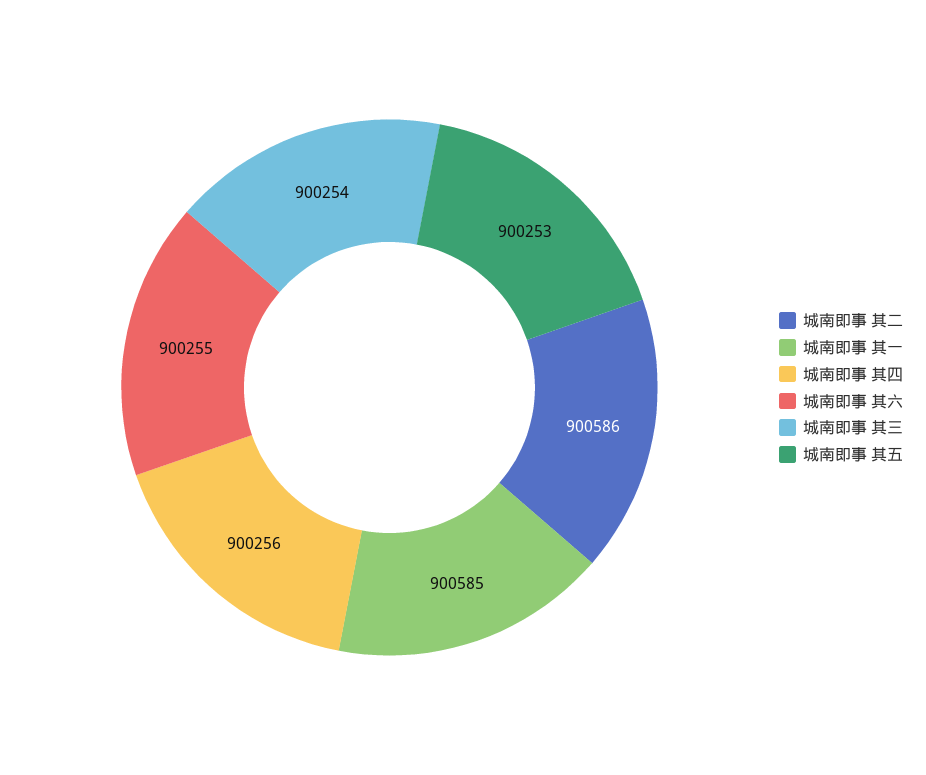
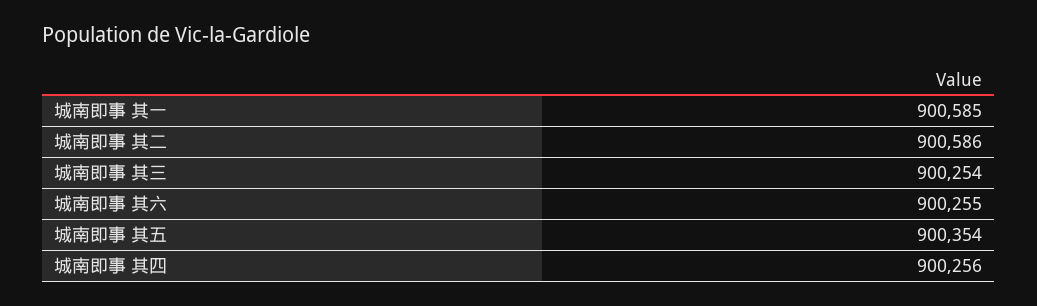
  {
    "城南即事 其二": 900586,
    "城南即事 其一": 900585,
    "城南即事 其四": 900256,
    "城南即事 其六": 900255,
    "城南即事 其三": 900254,
-   "城南即事 其五": 900253
+   "城南即事 其五": 900354
  }

